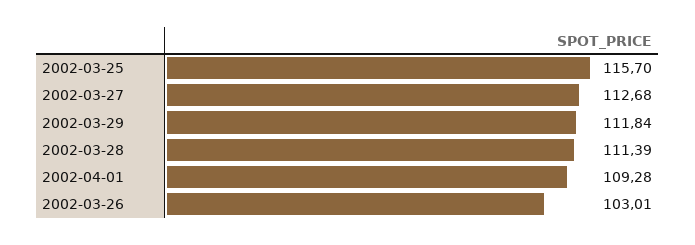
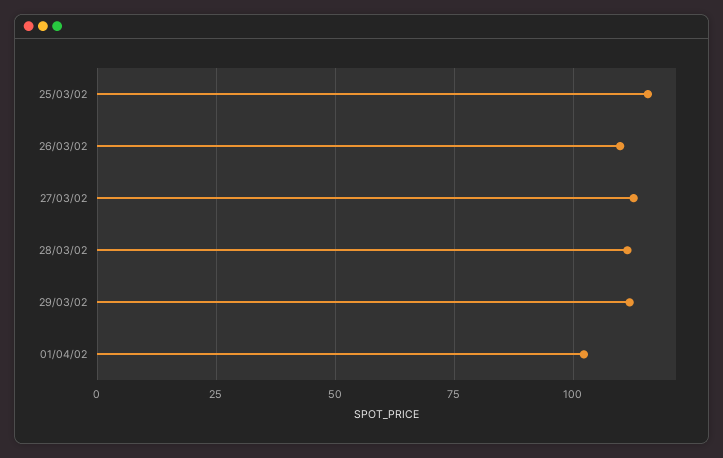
  {
    "2002-03-25": 115.7,
    "2002-03-27": 112.68,
    "2002-03-29": 111.84,
    "2002-03-28": 111.39,
-   "2002-04-01": 109.28,
+   "2002-04-01": 102.5,
-   "2002-03-26": 103.01
+   "2002-03-26": 110
  }

